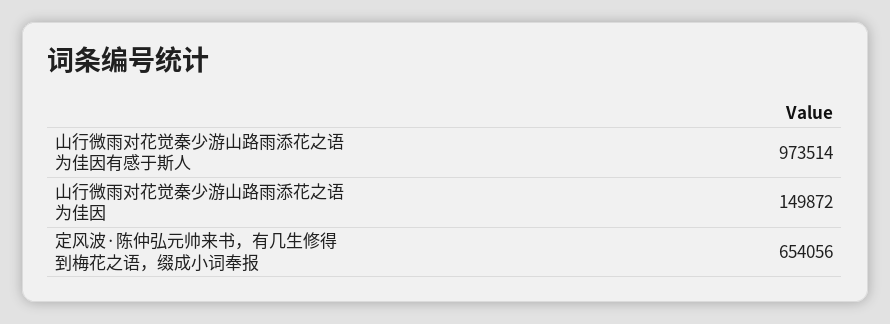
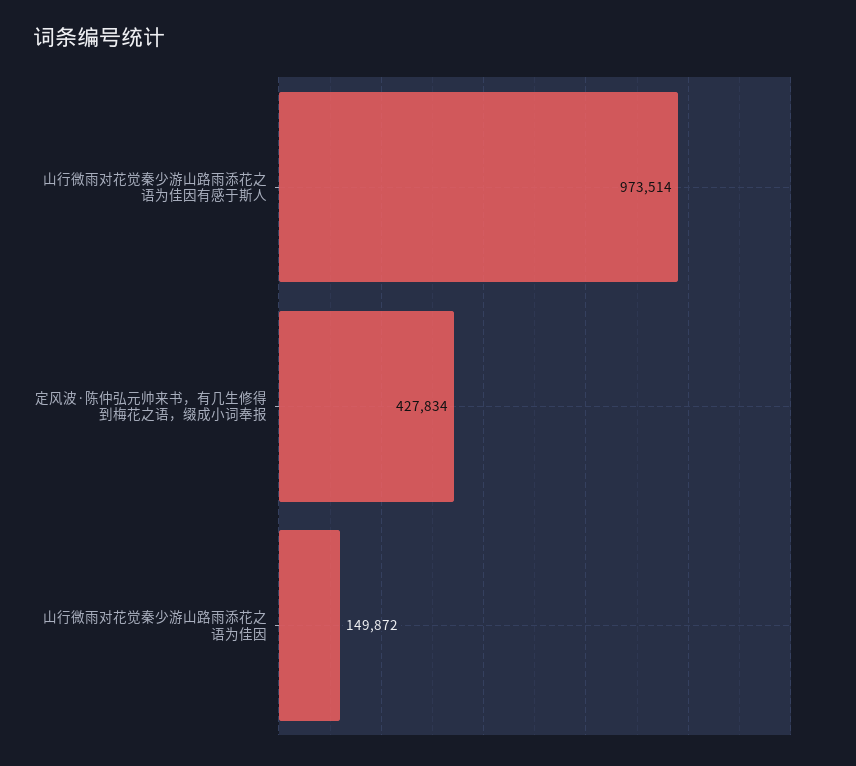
  {
    "山行微雨对花觉秦少游山路雨添花之语为佳因有感于斯人": 973514,
    "山行微雨对花觉秦少游山路雨添花之语为佳因": 149872,
-   "定风波·陈仲弘元帅来书，有几生修得到梅花之语，缀成小词奉报": 654056
+   "定风波·陈仲弘元帅来书，有几生修得到梅花之语，缀成小词奉报": 427834
  }

